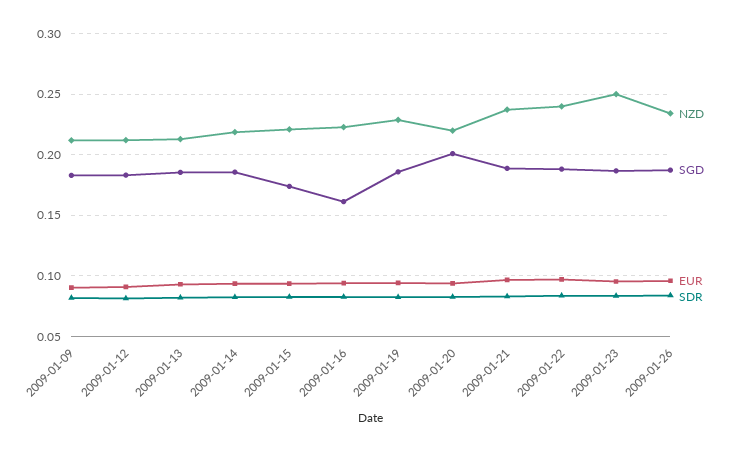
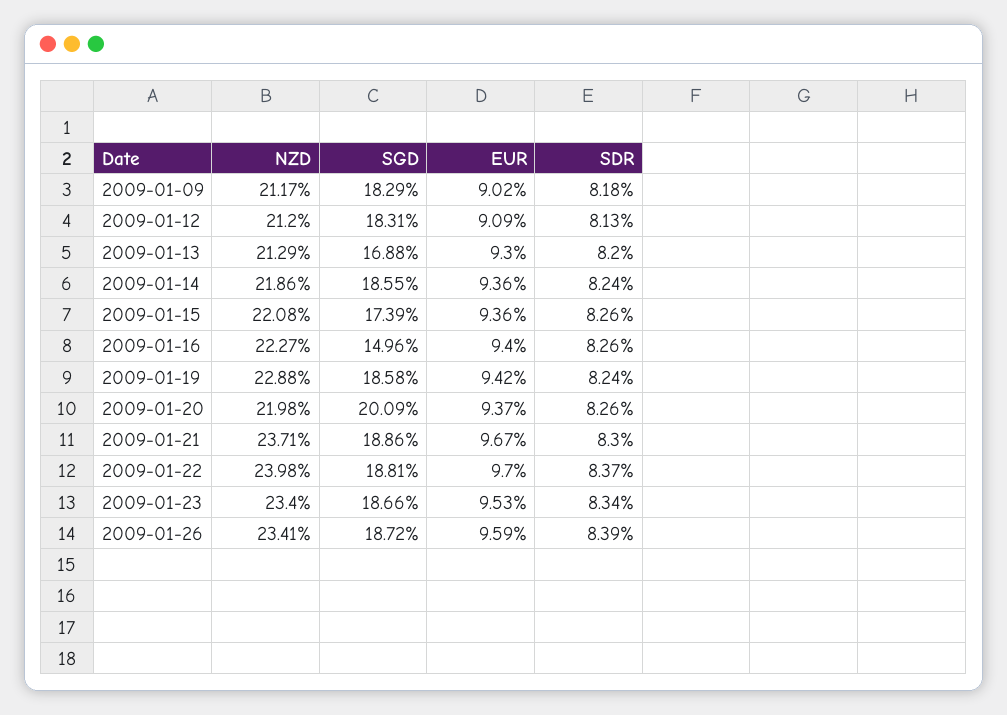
  {
    "NZD": {
      "2009-01-09": 0.2117,
      "2009-01-12": 0.212,
      "2009-01-13": 0.2129,
      "2009-01-14": 0.2186,
      "2009-01-15": 0.2208,
      "2009-01-16": 0.2227,
      "2009-01-19": 0.2288,
      "2009-01-20": 0.2198,
      "2009-01-21": 0.2371,
      "2009-01-22": 0.2398,
-     "2009-01-23": 0.25,
+     "2009-01-23": 0.234,
      "2009-01-26": 0.2341
    },
    "SGD": {
      "2009-01-09": 0.1829,
      "2009-01-12": 0.1831,
-     "2009-01-13": 0.185,
+     "2009-01-13": 0.1688,
      "2009-01-14": 0.1855,
      "2009-01-15": 0.1739,
-     "2009-01-16": 0.16,
+     "2009-01-16": 0.1496,
      "2009-01-19": 0.1858,
      "2009-01-20": 0.2009,
      "2009-01-21": 0.1886,
      "2009-01-22": 0.1881,
      "2009-01-23": 0.1866,
      "2009-01-26": 0.1872
    },
    "EUR": {
      "2009-01-09": 0.0902,
      "2009-01-12": 0.0909,
      "2009-01-13": 0.093,
      "2009-01-14": 0.0936,
      "2009-01-15": 0.0936,
      "2009-01-16": 0.094,
      "2009-01-19": 0.0942,
      "2009-01-20": 0.0937,
      "2009-01-21": 0.0967,
      "2009-01-22": 0.097,
      "2009-01-23": 0.0953,
      "2009-01-26": 0.0959
    },
    "SDR": {
      "2009-01-09": 0.0818,
      "2009-01-12": 0.0813,
      "2009-01-13": 0.082,
      "2009-01-14": 0.0824,
      "2009-01-15": 0.0826,
      "2009-01-16": 0.0826,
      "2009-01-19": 0.0824,
      "2009-01-20": 0.0826,
      "2009-01-21": 0.083,
      "2009-01-22": 0.0837,
      "2009-01-23": 0.0834,
      "2009-01-26": 0.0839
    }
  }

